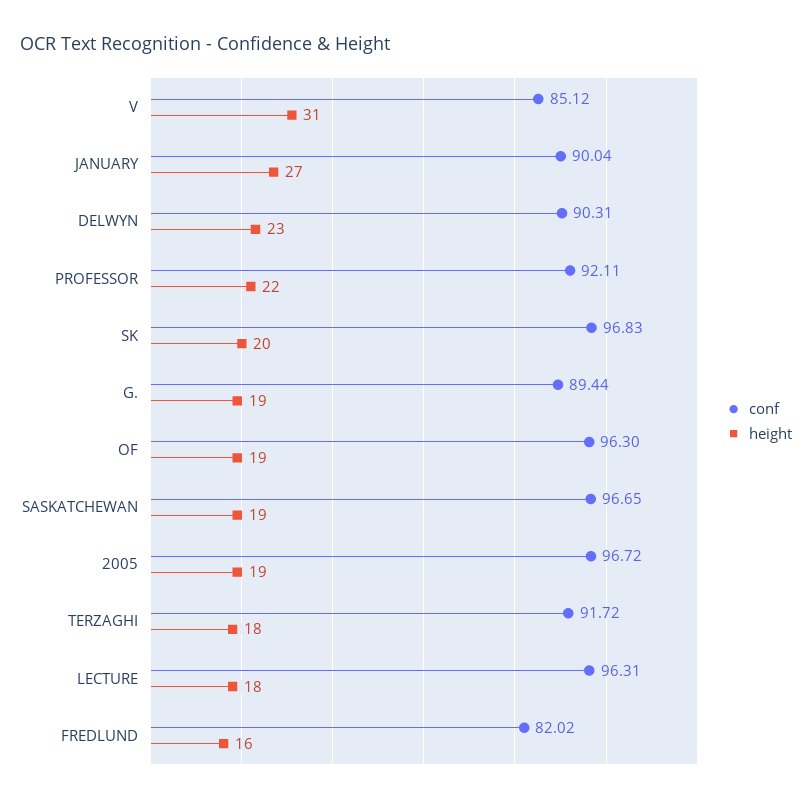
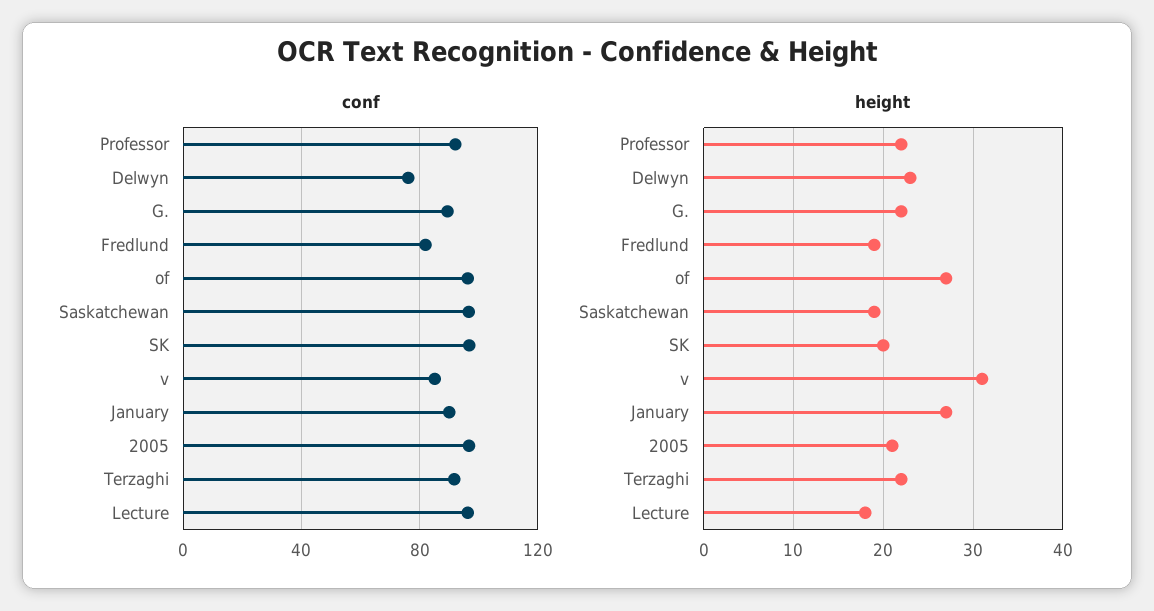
  {
    "conf": {
      "V": 85.12,
      "JANUARY": 90.04,
-     "DELWYN": 90.31,
+     "DELWYN": 75,
      "PROFESSOR": 92.11,
      "SK": 96.83,
      "G.": 89.44,
      "OF": 96.3,
      "SASKATCHEWAN": 96.65,
      "2005": 96.72,
      "TERZAGHI": 91.72,
      "LECTURE": 96.31,
      "FREDLUND": 82.02
    },
    "height": {
      "V": 31,
      "JANUARY": 27,
      "DELWYN": 23,
      "PROFESSOR": 22,
      "SK": 20,
-     "G.": 19,
+     "G.": 22,
-     "OF": 19,
+     "OF": 27,
      "SASKATCHEWAN": 19,
-     "2005": 19,
+     "2005": 21,
-     "TERZAGHI": 18,
+     "TERZAGHI": 22,
      "LECTURE": 18,
-     "FREDLUND": 16
+     "FREDLUND": 19
    }
  }

